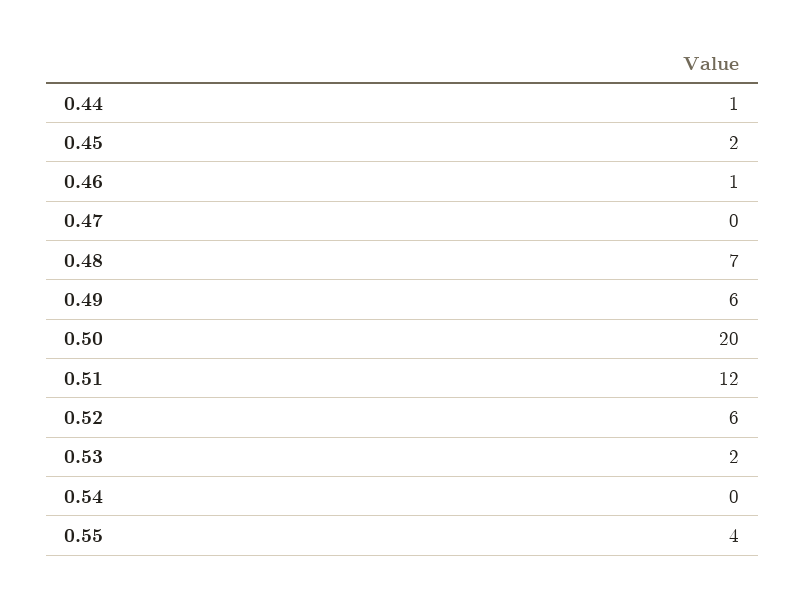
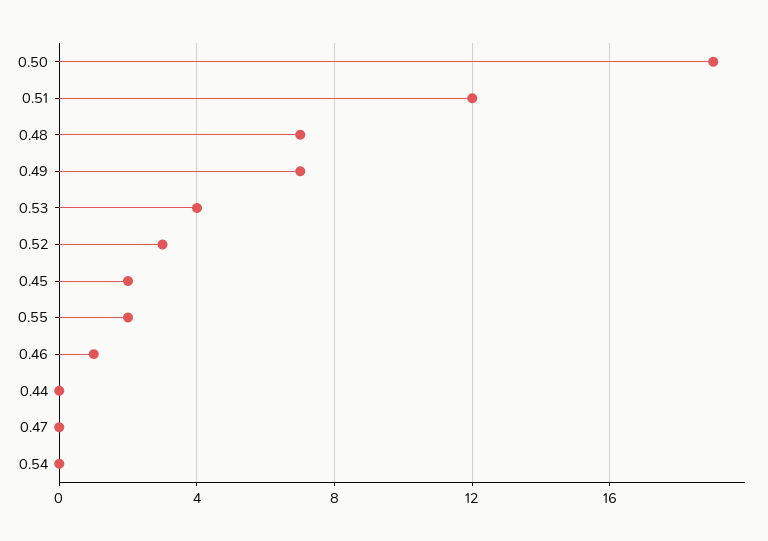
  {
-   "0.44": 1,
+   "0.44": 0,
    "0.45": 2,
    "0.46": 1,
    "0.47": 0,
    "0.48": 7,
-   "0.49": 6,
+   "0.49": 7,
-   "0.50": 20,
+   "0.50": 19,
    "0.51": 12,
-   "0.52": 6,
+   "0.52": 3,
-   "0.53": 2,
+   "0.53": 4,
    "0.54": 0,
-   "0.55": 4
+   "0.55": 2
  }

